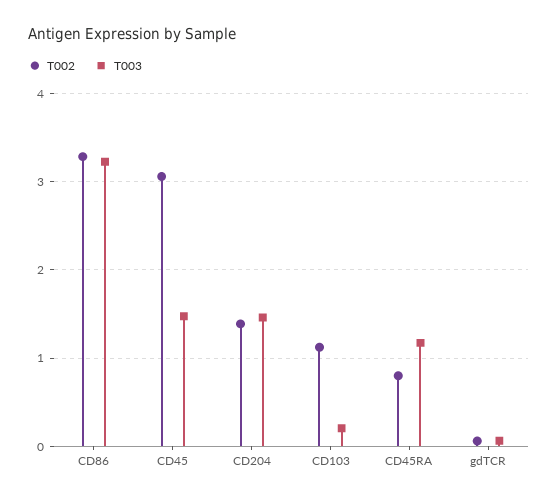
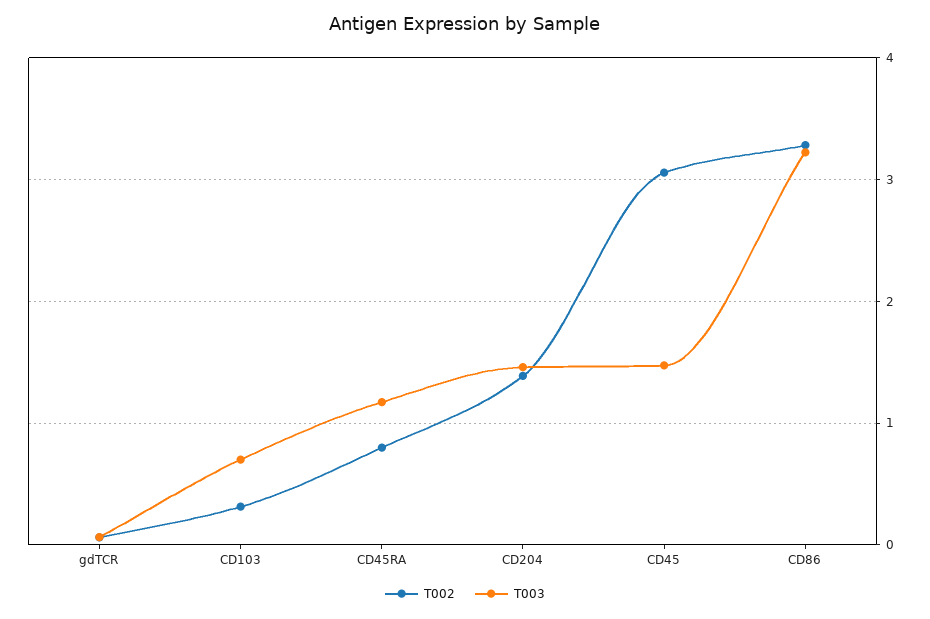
  {
    "T002": {
      "CD86": 3.3,
      "CD45": 3.1,
      "CD204": 1.4,
-     "CD103": 1.1,
+     "CD103": 0.3,
      "CD45RA": 0.8,
      "gdTCR": 0.1
    },
    "T003": {
      "CD86": 3.2,
      "CD45": 1.5,
      "CD204": 1.5,
-     "CD103": 0.2,
+     "CD103": 0.7,
      "CD45RA": 1.2,
      "gdTCR": 0.1
    }
  }

